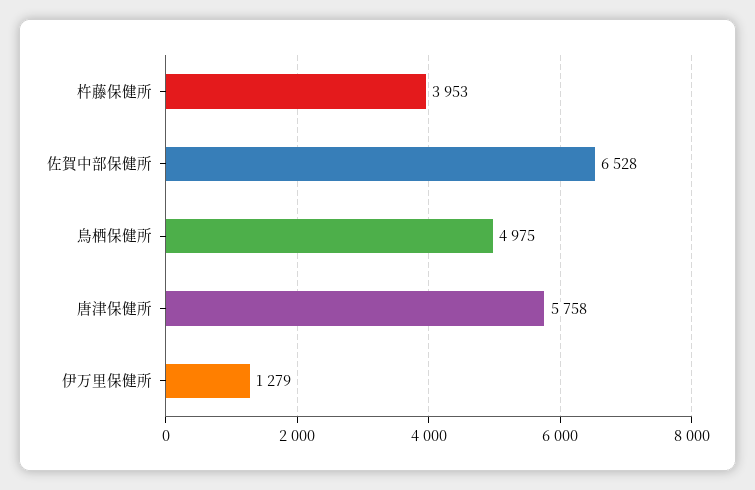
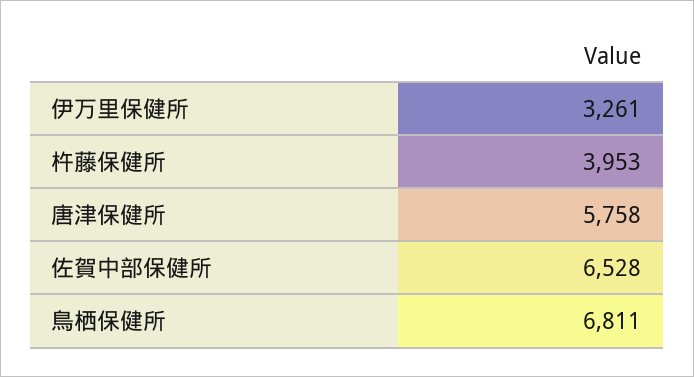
  {
    "杵藤保健所": 3953,
    "佐賀中部保健所": 6528,
-   "鳥栖保健所": 4975,
+   "鳥栖保健所": 6811,
    "唐津保健所": 5758,
-   "伊万里保健所": 1279
+   "伊万里保健所": 3261
  }

